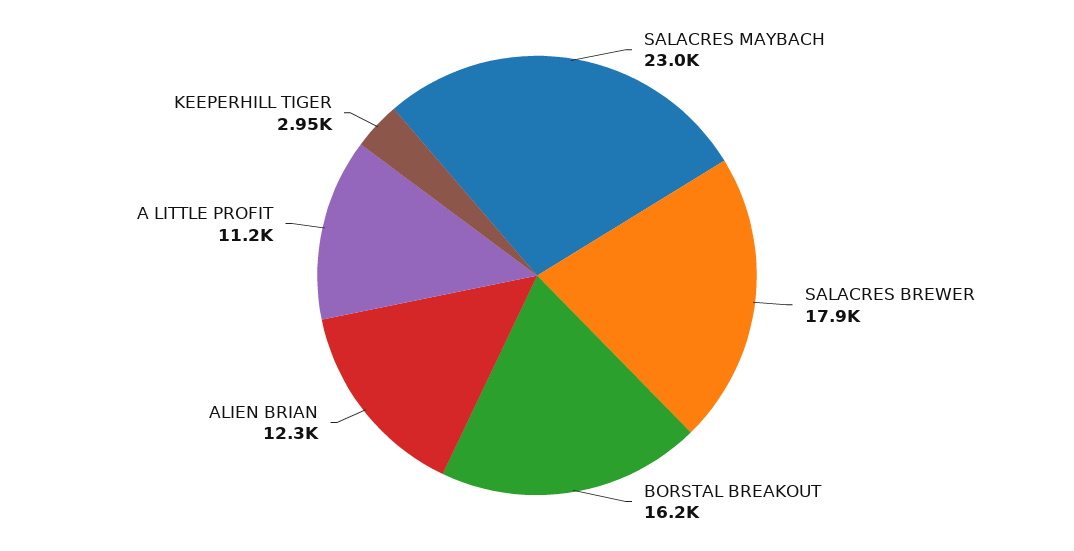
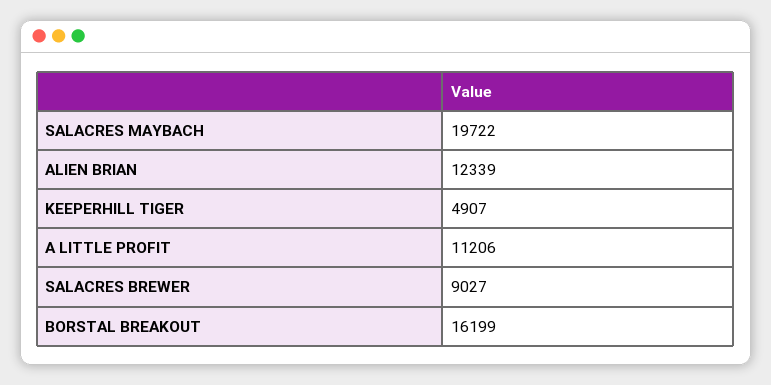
  {
-   "SALACRES MAYBACH": 23000,
+   "SALACRES MAYBACH": 19722,
-   "SALACRES BREWER": 17900,
+   "SALACRES BREWER": 9027,
    "BORSTAL BREAKOUT": 16199,
    "ALIEN BRIAN": 12339,
    "A LITTLE PROFIT": 11206,
-   "KEEPERHILL TIGER": 2950
+   "KEEPERHILL TIGER": 4907
  }

